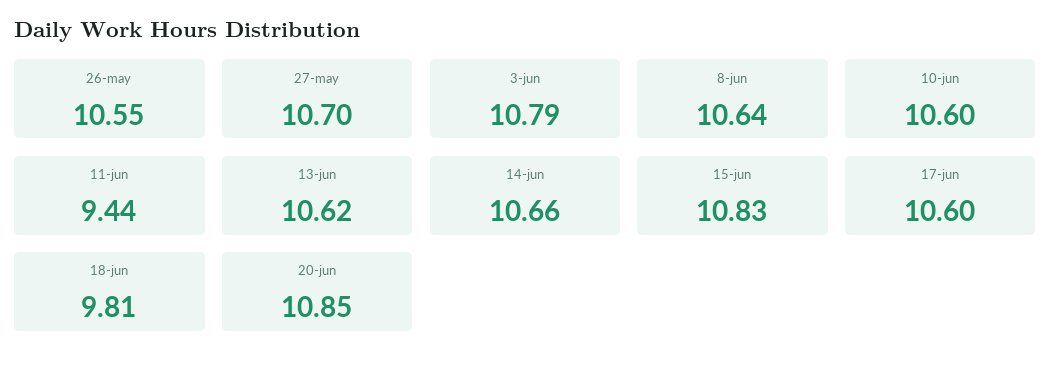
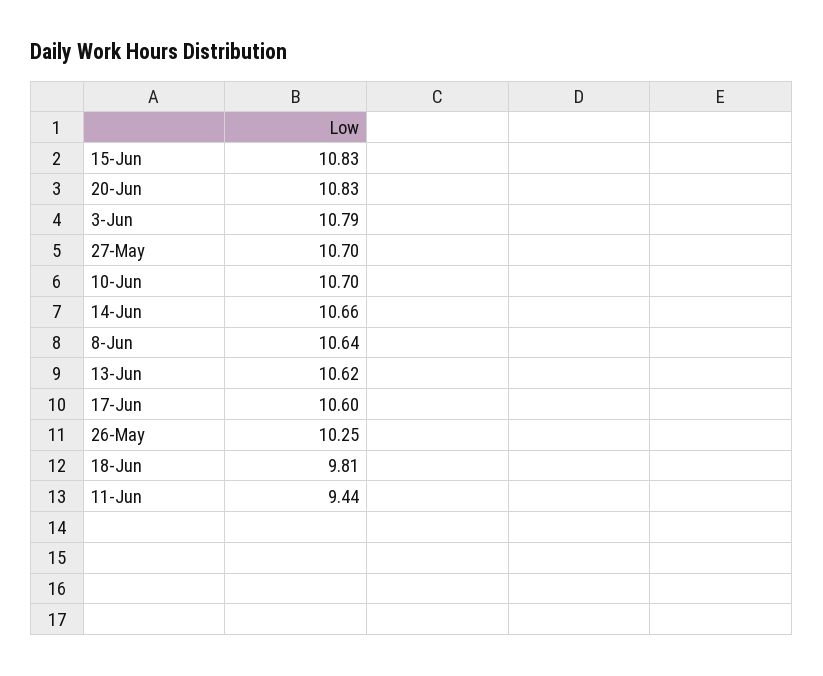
  {
-   "26-may": 10.55,
+   "26-may": 10.25,
    "27-may": 10.7,
    "3-jun": 10.79,
    "8-jun": 10.64,
-   "10-jun": 10.6,
+   "10-jun": 10.7,
    "11-jun": 9.44,
    "13-jun": 10.62,
    "14-jun": 10.66,
    "15-jun": 10.83,
    "17-jun": 10.6,
    "18-jun": 9.81,
-   "20-jun": 10.85
+   "20-jun": 10.83
  }

